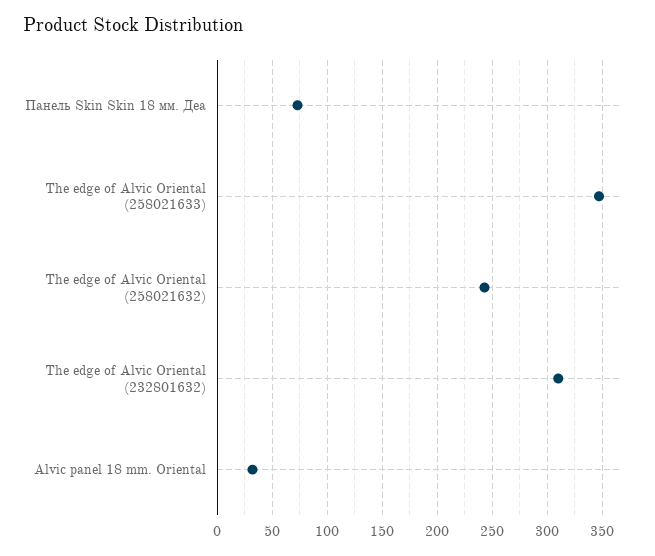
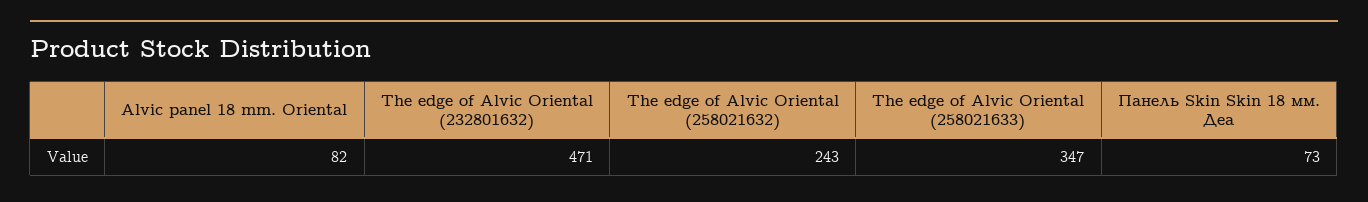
  {
    "Панель Skin Skin 18 мм. Деа": 73,
    "The edge of Alvic Oriental (258021633)": 347,
    "The edge of Alvic Oriental (258021632)": 243,
-   "The edge of Alvic Oriental (232801632)": 310,
+   "The edge of Alvic Oriental (232801632)": 471,
-   "Alvic panel 18 mm. Oriental": 30
+   "Alvic panel 18 mm. Oriental": 82
  }

